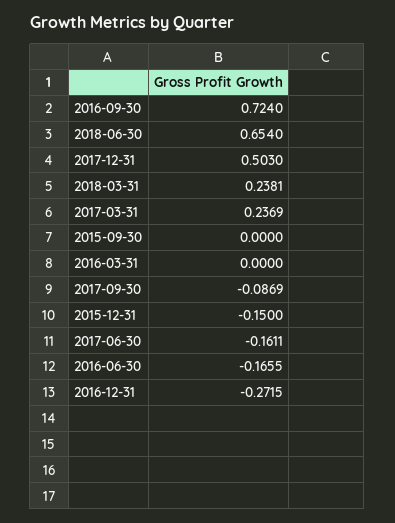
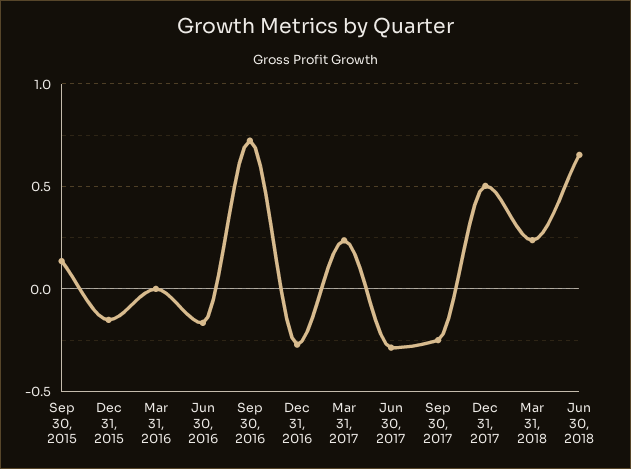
  {
    "2016-09-30": 0.724,
    "2018-06-30": 0.654,
    "2017-12-31": 0.503,
    "2018-03-31": 0.2381,
    "2017-03-31": 0.2369,
-   "2015-09-30": 0,
+   "2015-09-30": 0.15,
    "2016-03-31": 0,
-   "2017-09-30": -0.0869,
+   "2017-09-30": -0.25,
    "2015-12-31": -0.15,
-   "2017-06-30": -0.1611,
+   "2017-06-30": -0.3,
    "2016-06-30": -0.1655,
    "2016-12-31": -0.2715
  }

